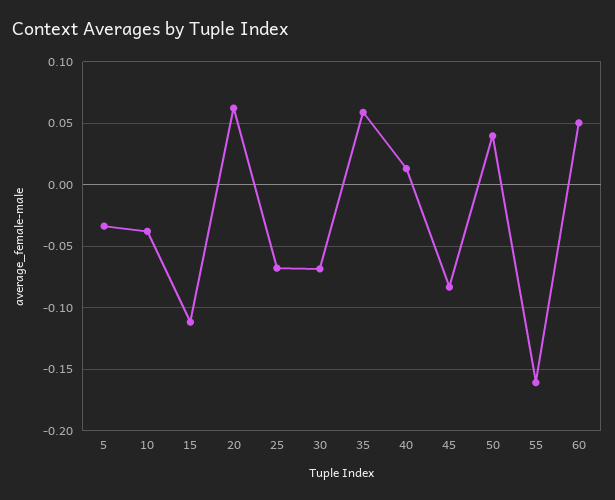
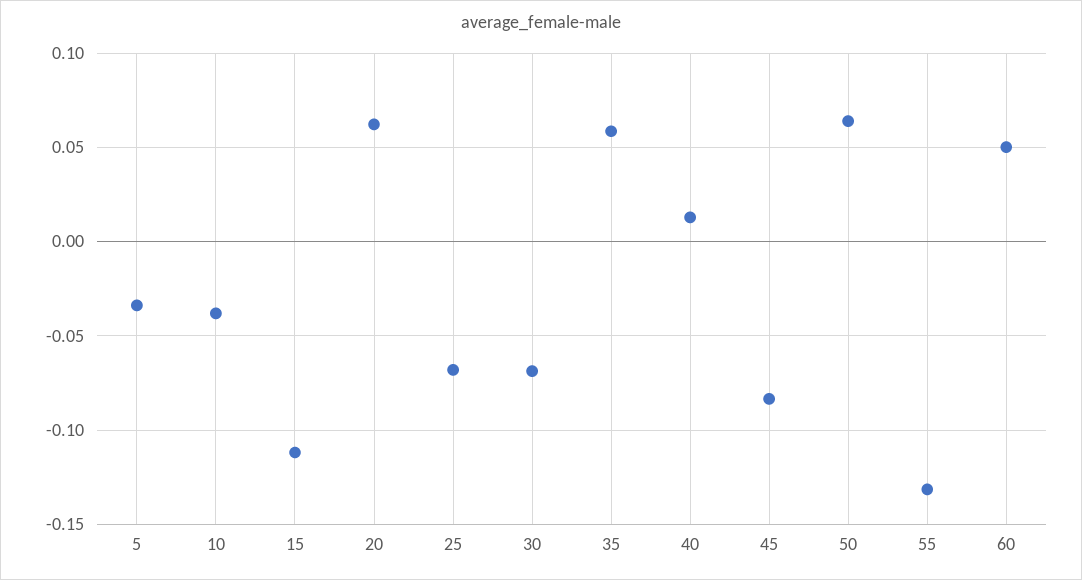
  {
    "5": -0.035,
    "10": -0.04,
    "15": -0.11,
    "20": 0.06,
    "25": -0.07,
    "30": -0.07,
    "35": 0.06,
    "40": 0.015,
    "45": -0.085,
-   "50": 0.04,
+   "50": 0.065,
-   "55": -0.16,
+   "55": -0.13,
    "60": 0.05
  }

